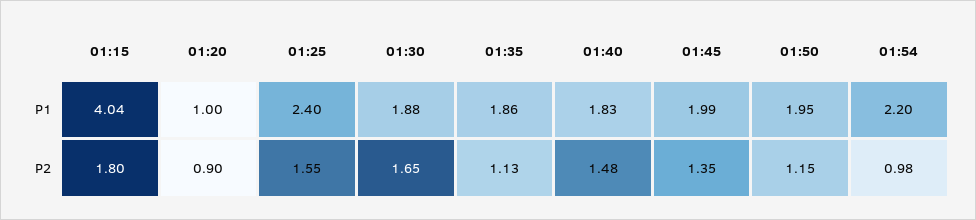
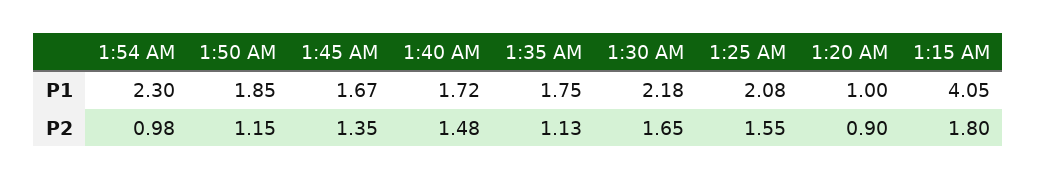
  {
    "01:15": {
-     "P1": 4.04,
+     "P1": 4.05,
      "P2": 1.8
    },
    "01:20": {
      "P1": 1,
      "P2": 0.9
    },
    "01:25": {
-     "P1": 2.4,
+     "P1": 2.08,
      "P2": 1.55
    },
    "01:30": {
-     "P1": 1.88,
+     "P1": 2.18,
      "P2": 1.65
    },
    "01:35": {
-     "P1": 1.86,
+     "P1": 1.75,
      "P2": 1.13
    },
    "01:40": {
-     "P1": 1.83,
+     "P1": 1.72,
      "P2": 1.48
    },
    "01:45": {
-     "P1": 1.99,
+     "P1": 1.67,
      "P2": 1.35
    },
    "01:50": {
-     "P1": 1.95,
+     "P1": 1.85,
      "P2": 1.15
    },
    "01:54": {
-     "P1": 2.2,
+     "P1": 2.3,
      "P2": 0.98
    }
  }

